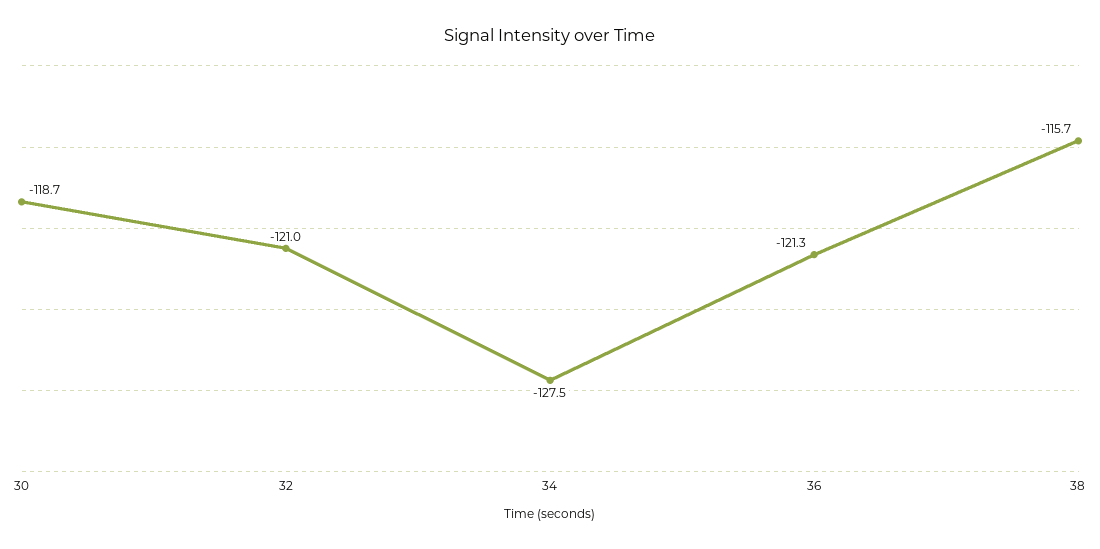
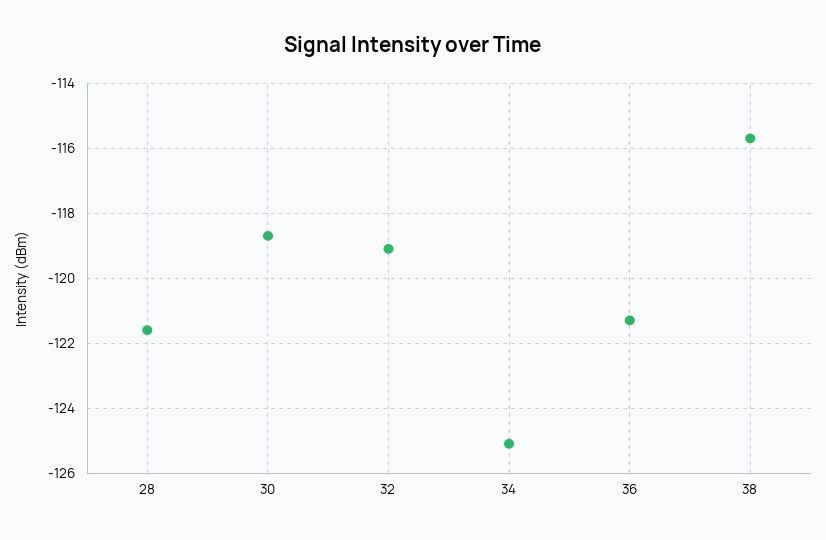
  {
    "30": -118.7,
-   "32": -121,
+   "32": -119,
-   "34": -127.5,
+   "34": -125,
    "36": -121.3,
-   "38": -115.7
+   "38": -115.7,
+   "28": -121.5
  }

